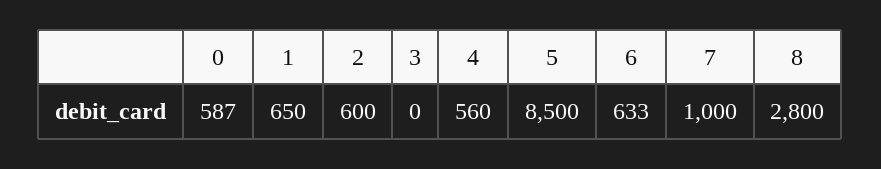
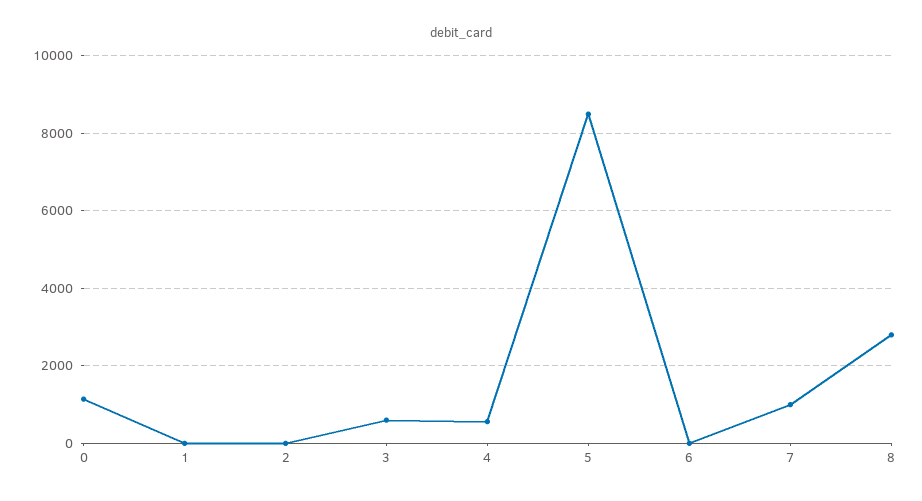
  {
-   "0": 587,
+   "0": 1200,
-   "1": 650,
+   "1": 0,
-   "2": 600,
+   "2": 0,
-   "3": 0,
+   "3": 600,
    "4": 560,
    "5": 8500,
-   "6": 633,
+   "6": 0,
    "7": 1000,
    "8": 2800
  }

